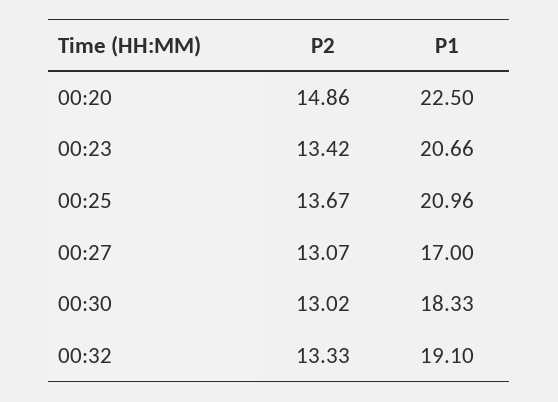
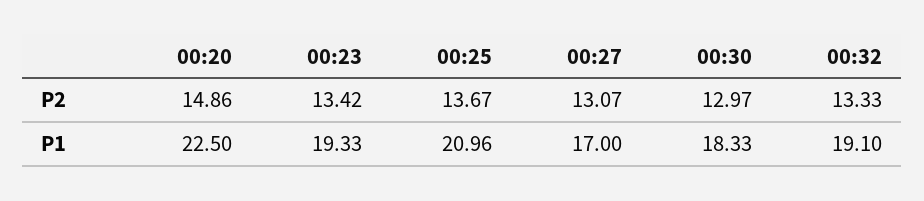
  {
    "P2": {
      "00:20": 14.86,
      "00:23": 13.42,
      "00:25": 13.67,
      "00:27": 13.07,
-     "00:30": 13.02,
+     "00:30": 12.97,
      "00:32": 13.33
    },
    "P1": {
      "00:20": 22.5,
-     "00:23": 20.66,
+     "00:23": 19.33,
      "00:25": 20.96,
      "00:27": 17,
      "00:30": 18.33,
      "00:32": 19.1
    }
  }

